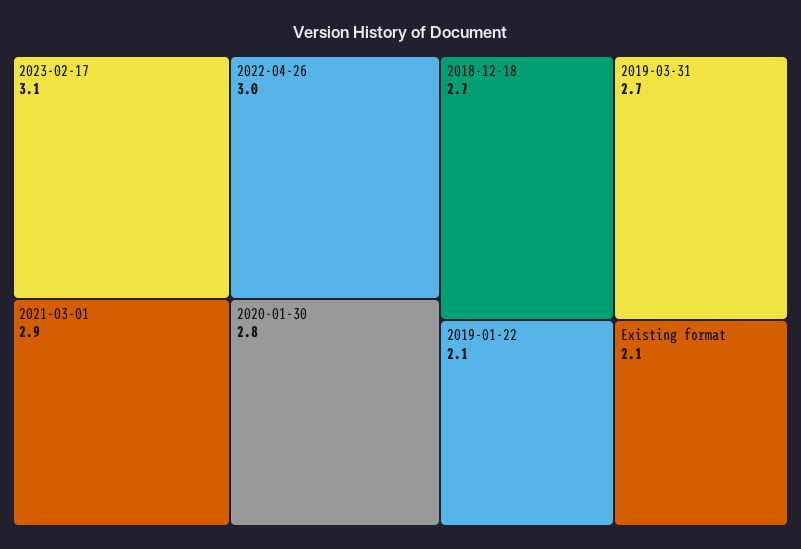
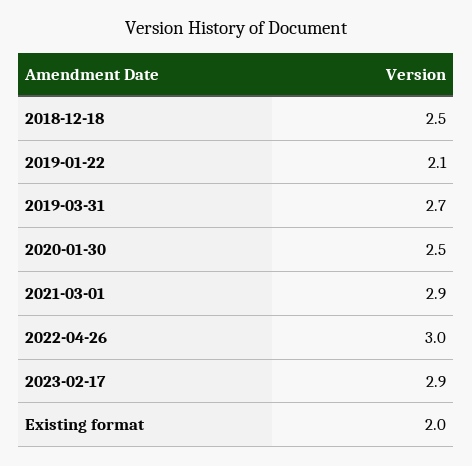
  {
-   "2023-02-17": 3.1,
+   "2023-02-17": 2.9,
    "2022-04-26": 3,
    "2021-03-01": 2.9,
-   "2020-01-30": 2.8,
+   "2020-01-30": 2.5,
-   "2018-12-18": 2.7,
+   "2018-12-18": 2.5,
    "2019-03-31": 2.7,
    "2019-01-22": 2.1,
-   "Existing format": 2.1
+   "Existing format": 2
  }

